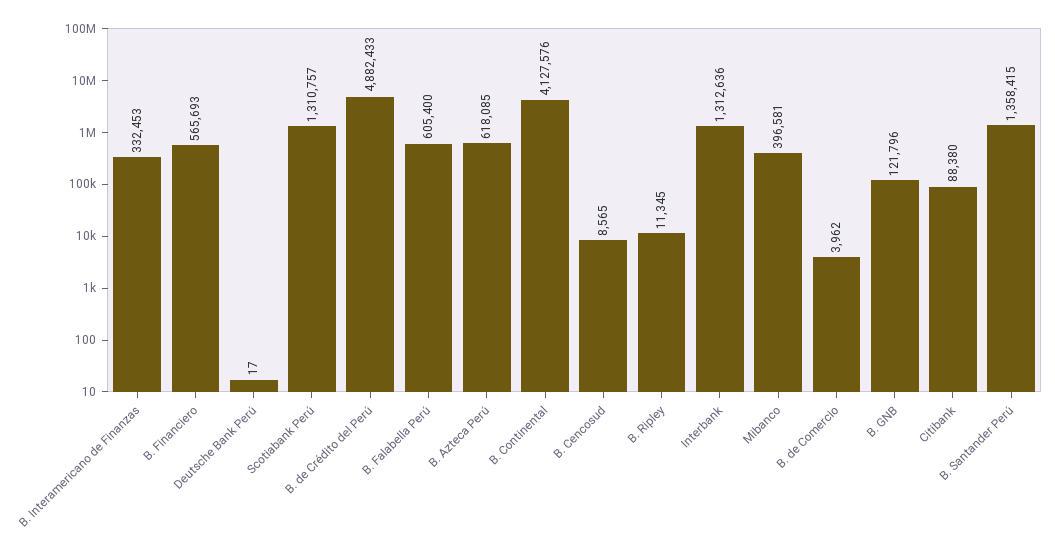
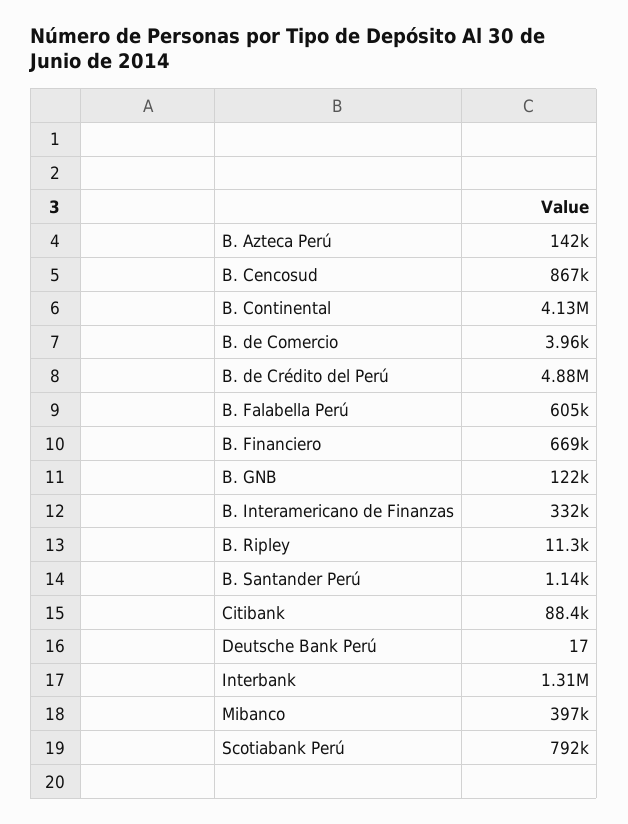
  {
    "B. Interamericano de Finanzas": 332453,
-   "B. Financiero": 565693,
+   "B. Financiero": 669000,
    "Deutsche Bank Perú": 17,
-   "Scotiabank Perú": 1310757,
+   "Scotiabank Perú": 792000,
    "B. de Crédito del Perú": 4882433,
    "B. Falabella Perú": 605400,
-   "B. Azteca Perú": 618085,
+   "B. Azteca Perú": 142000,
    "B. Continental": 4127576,
-   "B. Cencosud": 8565,
+   "B. Cencosud": 867000,
    "B. Ripley": 11345,
    "Interbank": 1312636,
    "Mibanco": 396581,
    "B. de Comercio": 3962,
    "B. GNB": 121796,
    "Citibank": 88380,
-   "B. Santander Perú": 1358415
+   "B. Santander Perú": 1140
  }

